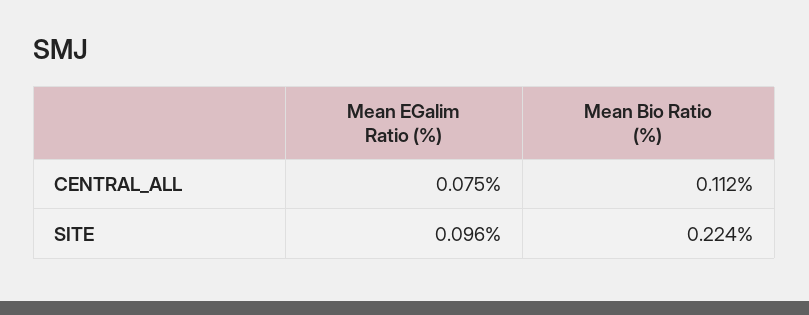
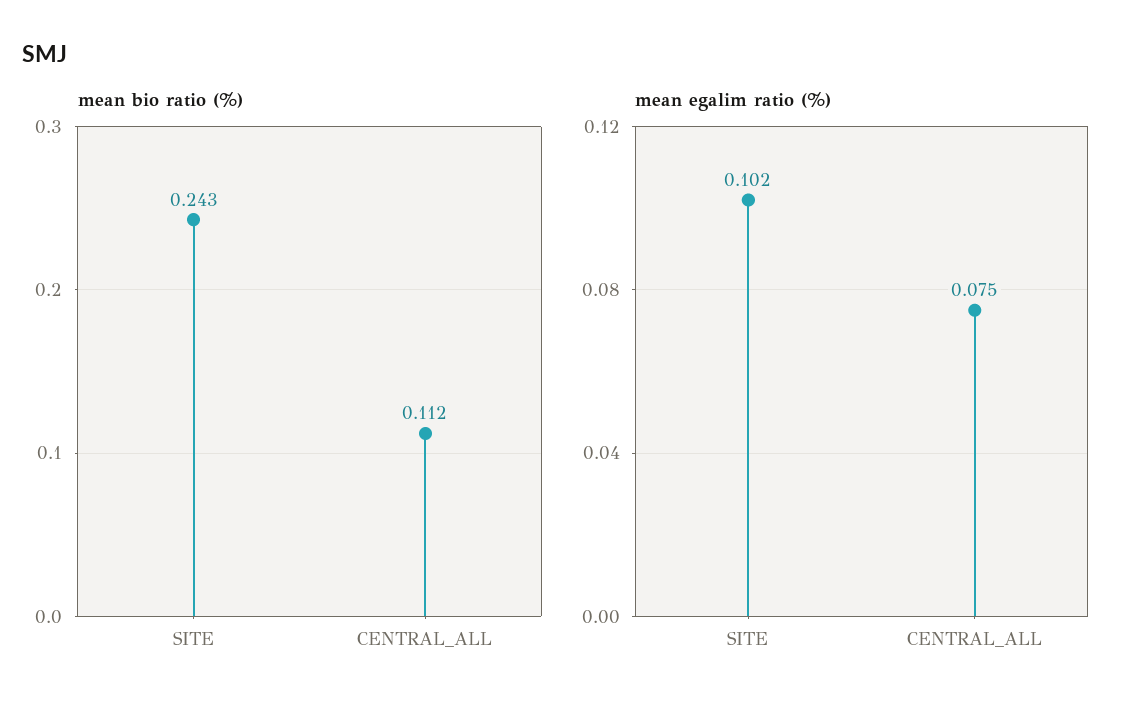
  {
    "Mean EGalim Ratio (%)": {
      "CENTRAL_ALL": 0.075,
-     "SITE": 0.096
+     "SITE": 0.102
    },
    "Mean Bio Ratio (%)": {
      "CENTRAL_ALL": 0.112,
-     "SITE": 0.224
+     "SITE": 0.243
    }
  }

